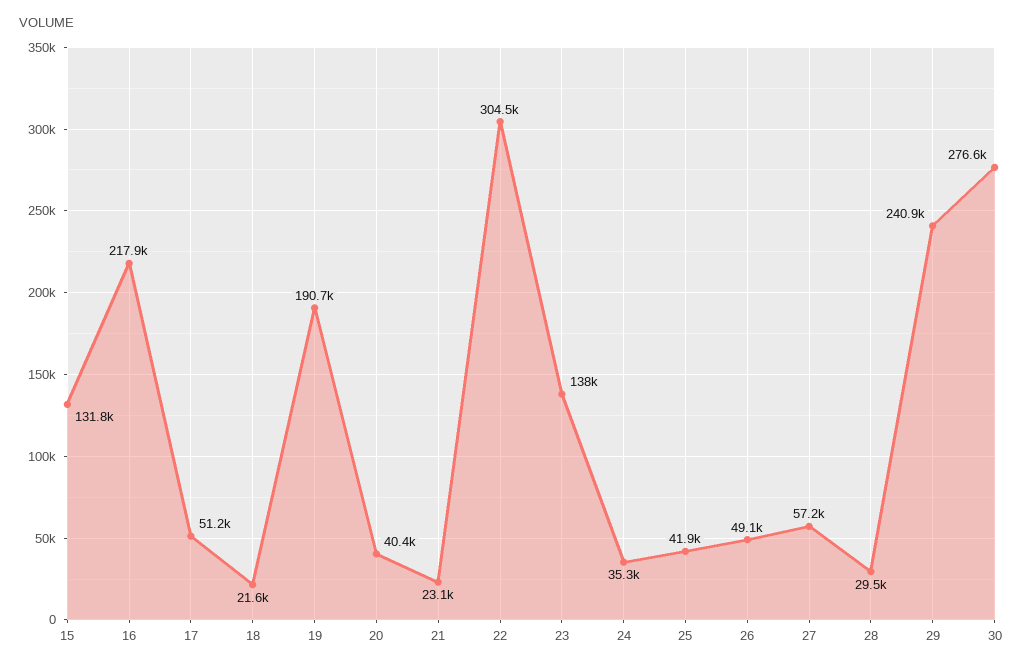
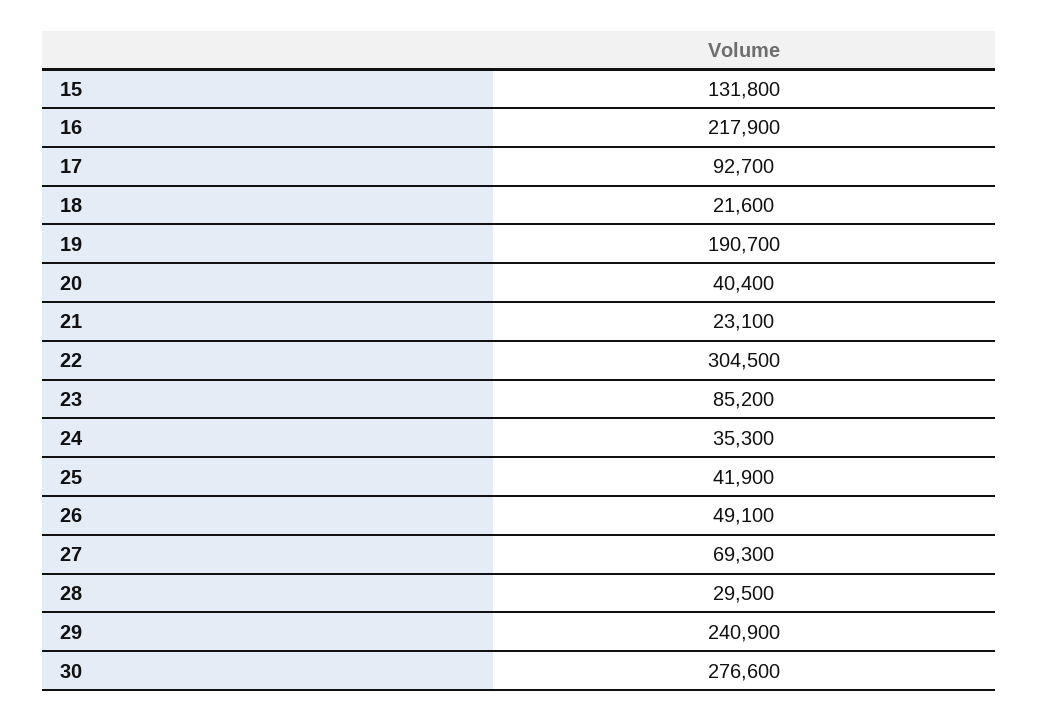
  {
    "15": 131800,
    "16": 217900,
-   "17": 51200,
+   "17": 92700,
    "18": 21600,
    "19": 190700,
    "20": 40400,
    "21": 23100,
    "22": 304500,
-   "23": 138000,
+   "23": 85200,
    "24": 35300,
    "25": 41900,
    "26": 49100,
-   "27": 57200,
+   "27": 69300,
    "28": 29500,
    "29": 240900,
    "30": 276600
  }

